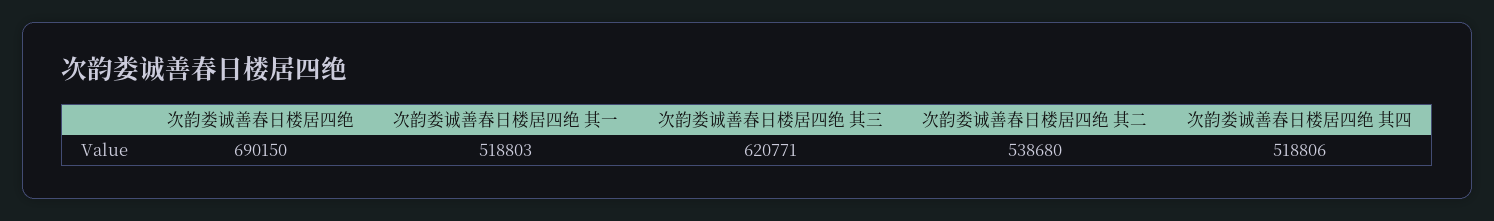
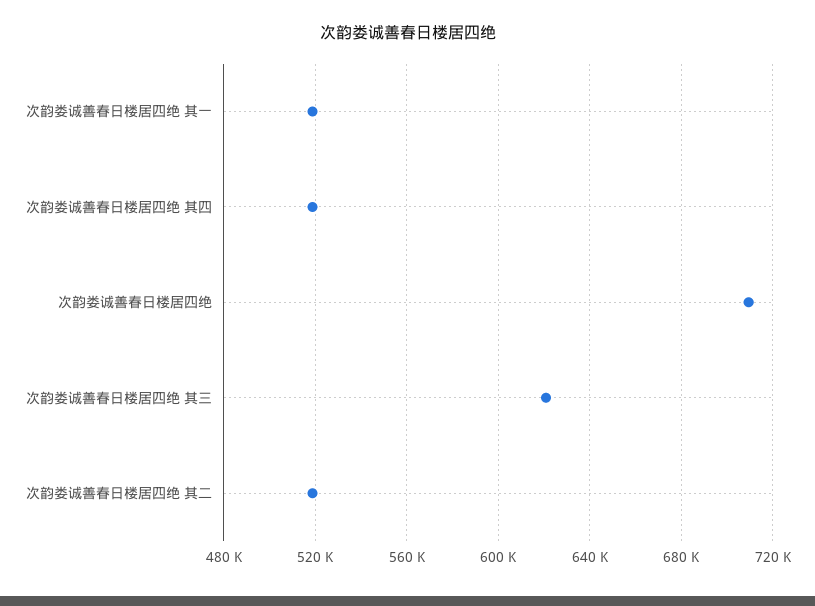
  {
-   "次韵娄诚善春日楼居四绝": 690150,
+   "次韵娄诚善春日楼居四绝": 710000,
    "次韵娄诚善春日楼居四绝 其一": 518803,
    "次韵娄诚善春日楼居四绝 其三": 620771,
-   "次韵娄诚善春日楼居四绝 其二": 538680,
+   "次韵娄诚善春日楼居四绝 其二": 520000,
    "次韵娄诚善春日楼居四绝 其四": 518806
  }

